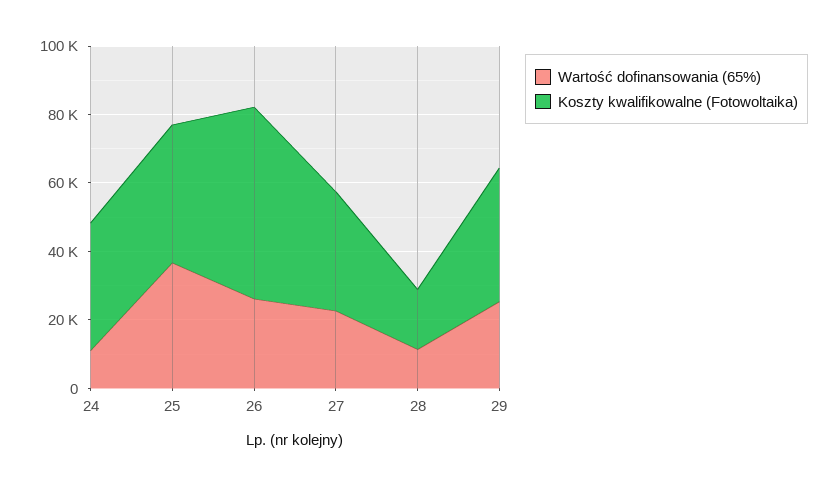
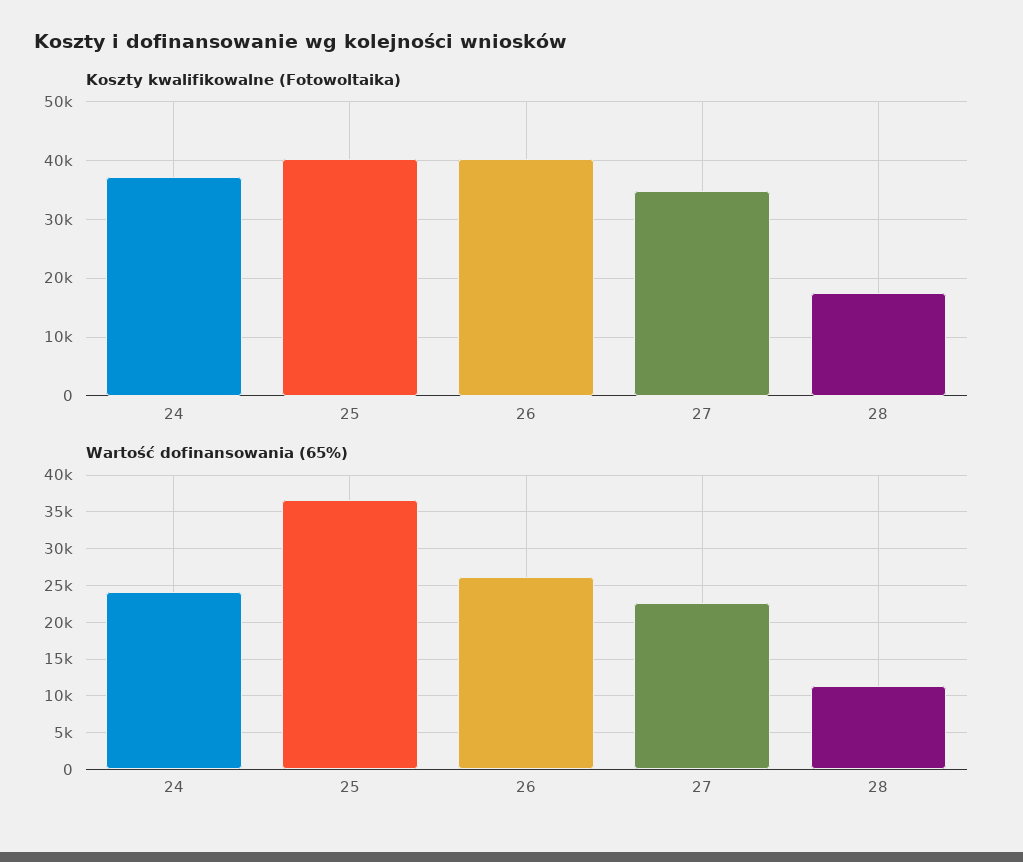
  {
    "Wartość dofinansowania (65%)": {
-     "24": 10000,
+     "24": 24000,
      "25": 37000,
      "26": 26000,
      "27": 23000,
-     "28": 11000,
+     "28": 11000
-     "29": 25000
    },
    "Koszty kwalifikowalne (Fotowoltaika)": {
      "24": 38000,
      "25": 40000,
-     "26": 55000,
+     "26": 40000,
      "27": 34000,
-     "28": 18000,
+     "28": 18000
-     "29": 40000
    }
  }

